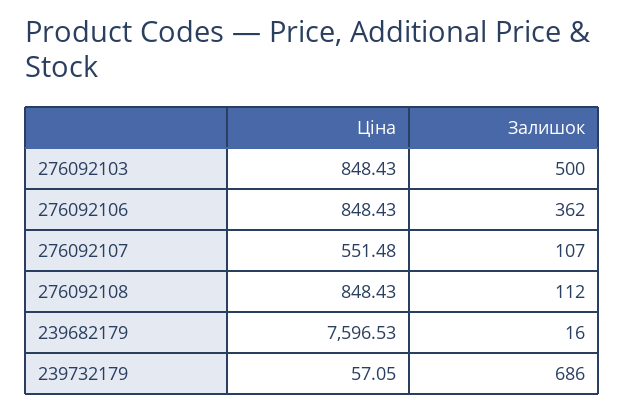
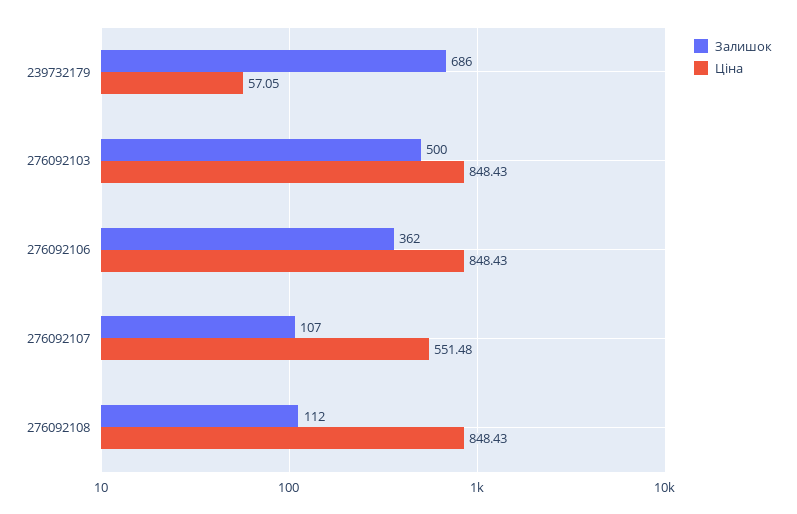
  {
    "Ціна": {
      "276092103": 848.43,
      "276092106": 848.43,
      "276092107": 551.48,
      "276092108": 848.43,
-     "239682179": 7596.53,
      "239732179": 57.05
    },
    "Залишок": {
      "276092103": 500,
      "276092106": 362,
      "276092107": 107,
      "276092108": 112,
-     "239682179": 16,
      "239732179": 686
    }
  }

